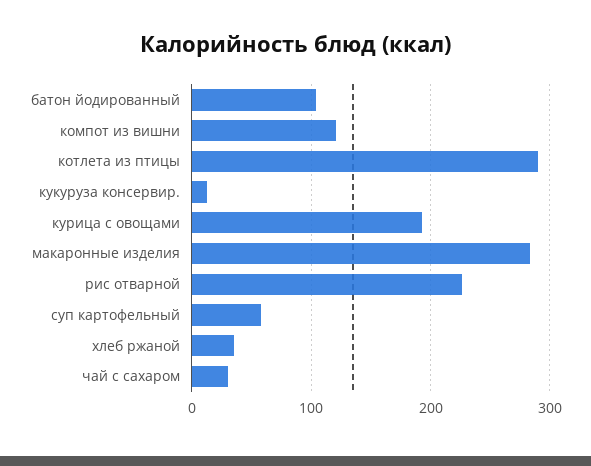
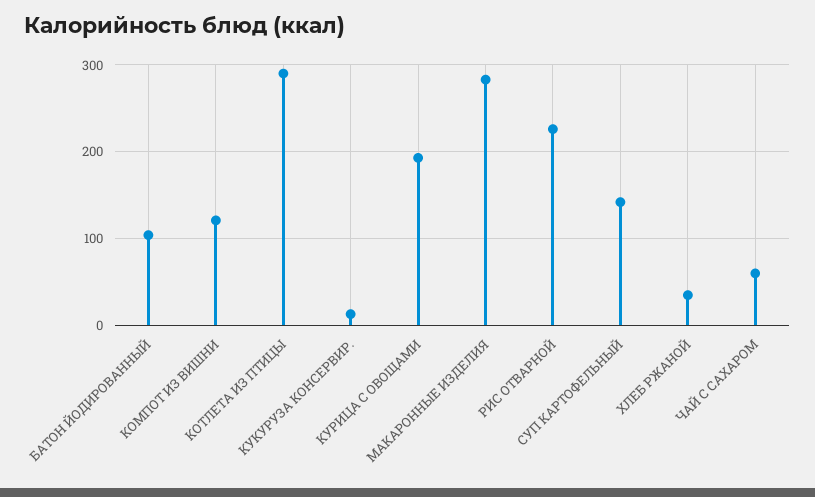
  {
    "батон йодированный": 100,
    "компот из вишни": 120,
    "котлета из птицы": 290,
    "кукуруза консервир.": 10,
    "курица с овощами": 190,
    "макаронные изделия": 280,
    "рис отварной": 230,
-   "суп картофельный": 60,
+   "суп картофельный": 140,
    "хлеб ржаной": 40,
-   "чай с сахаром": 30
+   "чай с сахаром": 60
  }

